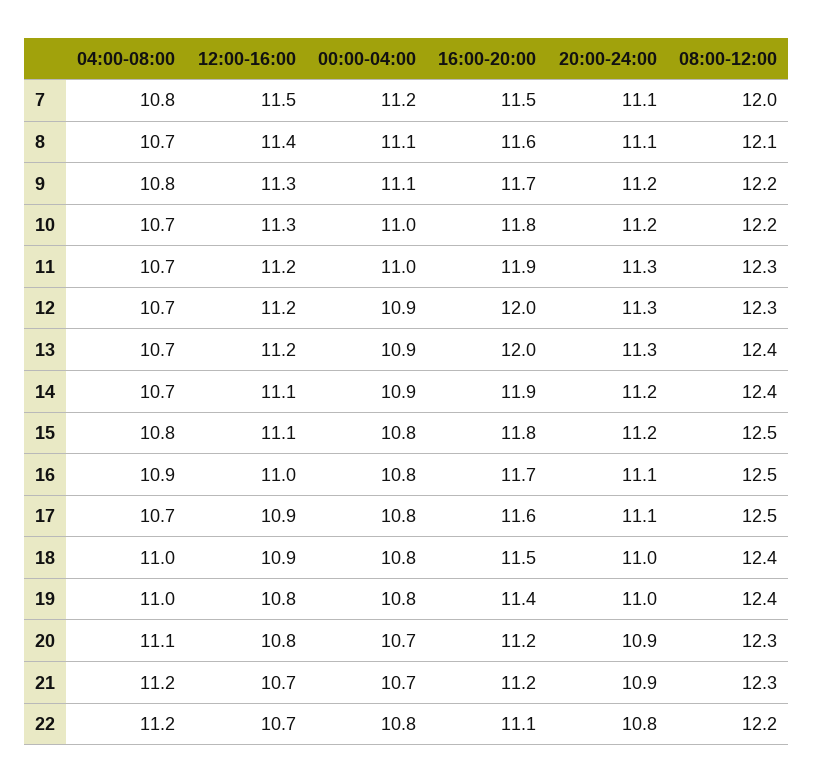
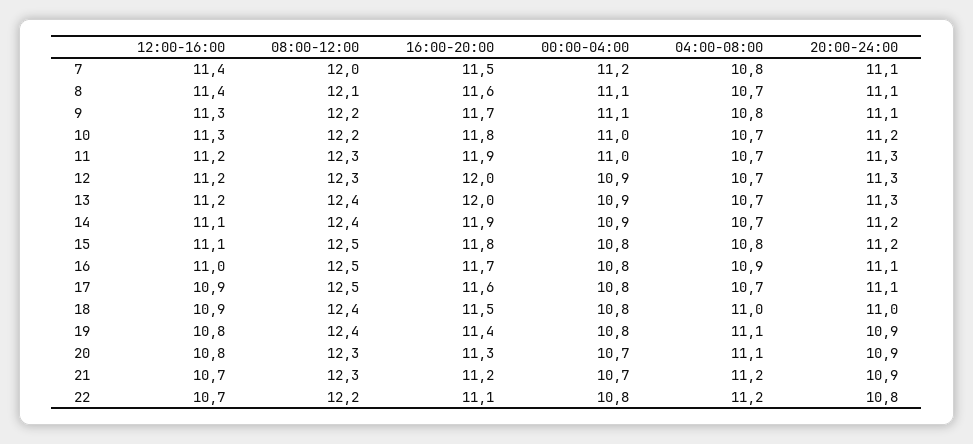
  {
    "04:00-08:00": {
      "7": 10.8,
      "8": 10.7,
      "9": 10.8,
      "10": 10.7,
      "11": 10.7,
      "12": 10.7,
      "13": 10.7,
      "14": 10.7,
      "15": 10.8,
      "16": 10.9,
      "17": 10.7,
      "18": 11,
-     "19": 11,
+     "19": 11.1,
      "20": 11.1,
      "21": 11.2,
      "22": 11.2
    },
    "12:00-16:00": {
-     "7": 11.5,
+     "7": 11.4,
      "8": 11.4,
      "9": 11.3,
      "10": 11.3,
      "11": 11.2,
      "12": 11.2,
      "13": 11.2,
      "14": 11.1,
      "15": 11.1,
      "16": 11,
      "17": 10.9,
      "18": 10.9,
      "19": 10.8,
      "20": 10.8,
      "21": 10.7,
      "22": 10.7
    },
    "00:00-04:00": {
      "7": 11.2,
      "8": 11.1,
      "9": 11.1,
      "10": 11,
      "11": 11,
      "12": 10.9,
      "13": 10.9,
      "14": 10.9,
      "15": 10.8,
      "16": 10.8,
      "17": 10.8,
      "18": 10.8,
      "19": 10.8,
      "20": 10.7,
      "21": 10.7,
      "22": 10.8
    },
    "16:00-20:00": {
      "7": 11.5,
      "8": 11.6,
      "9": 11.7,
      "10": 11.8,
      "11": 11.9,
      "12": 12,
      "13": 12,
      "14": 11.9,
      "15": 11.8,
      "16": 11.7,
      "17": 11.6,
      "18": 11.5,
      "19": 11.4,
-     "20": 11.2,
+     "20": 11.3,
      "21": 11.2,
      "22": 11.1
    },
    "20:00-24:00": {
      "7": 11.1,
      "8": 11.1,
-     "9": 11.2,
+     "9": 11.1,
      "10": 11.2,
      "11": 11.3,
      "12": 11.3,
      "13": 11.3,
      "14": 11.2,
      "15": 11.2,
      "16": 11.1,
      "17": 11.1,
      "18": 11,
-     "19": 11,
+     "19": 10.9,
      "20": 10.9,
      "21": 10.9,
      "22": 10.8
    },
    "08:00-12:00": {
      "7": 12,
      "8": 12.1,
      "9": 12.2,
      "10": 12.2,
      "11": 12.3,
      "12": 12.3,
      "13": 12.4,
      "14": 12.4,
      "15": 12.5,
      "16": 12.5,
      "17": 12.5,
      "18": 12.4,
      "19": 12.4,
      "20": 12.3,
      "21": 12.3,
      "22": 12.2
    }
  }

